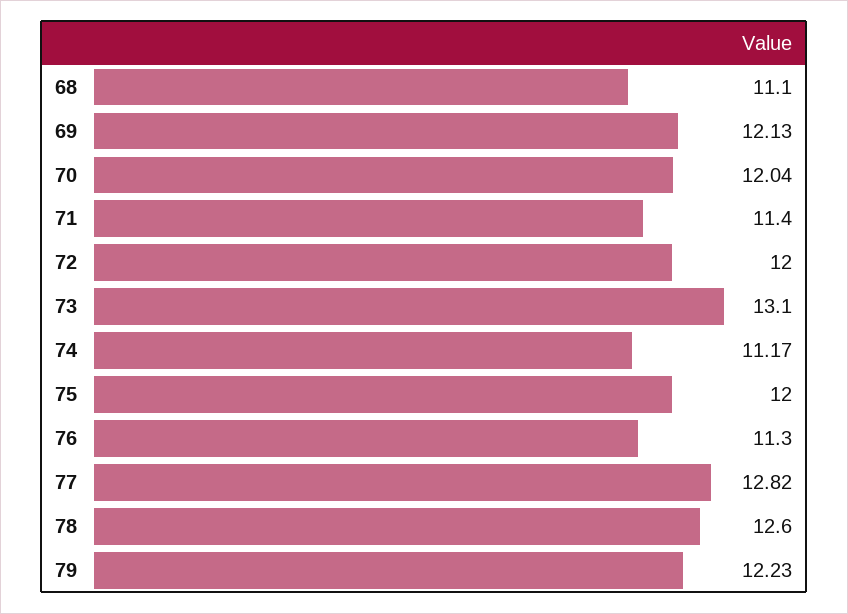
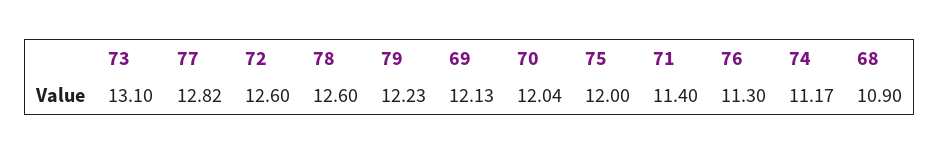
  {
-   "68": 11.1,
+   "68": 10.9,
    "69": 12.13,
    "70": 12.04,
    "71": 11.4,
-   "72": 12,
+   "72": 12.6,
    "73": 13.1,
    "74": 11.17,
    "75": 12,
    "76": 11.3,
    "77": 12.82,
    "78": 12.6,
    "79": 12.23
  }

